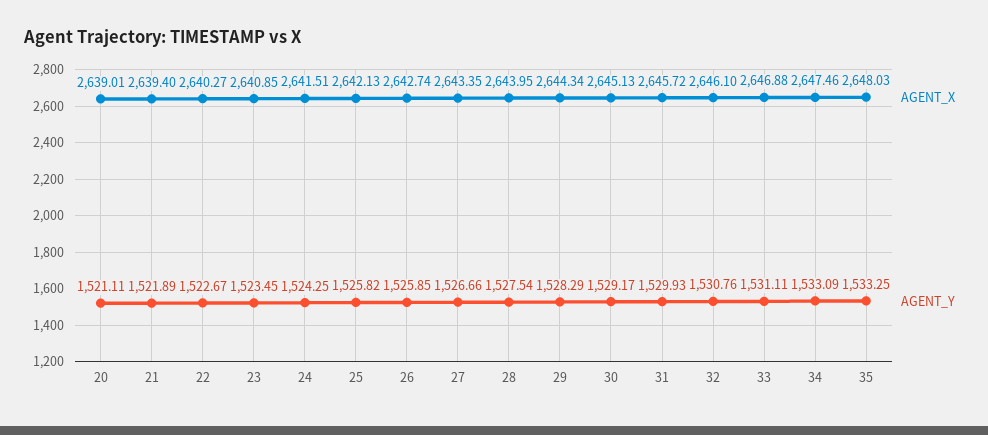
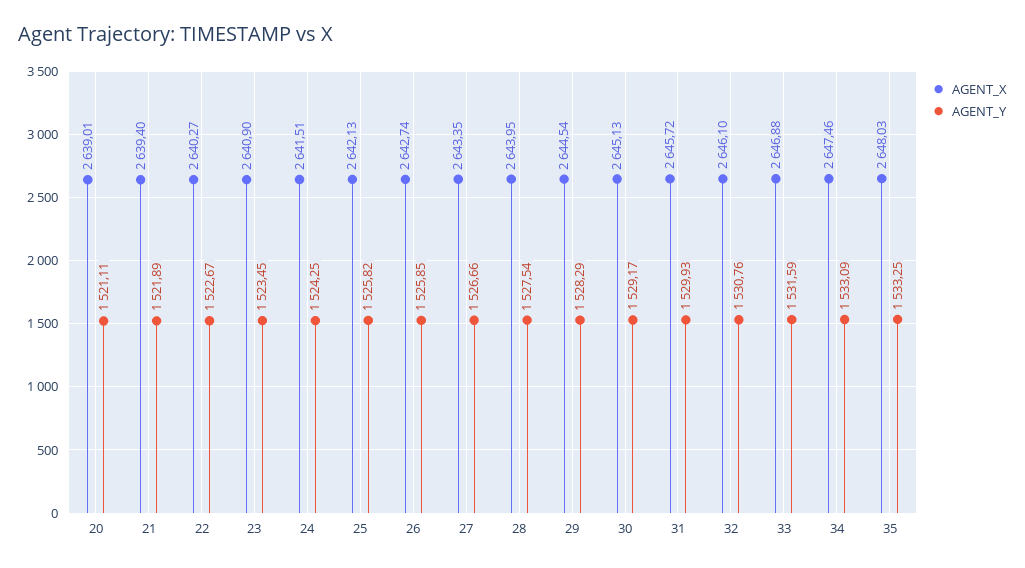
  {
    "AGENT_X": {
      "20": 2639.01,
      "21": 2639.4,
      "22": 2640.27,
-     "23": 2640.85,
+     "23": 2640.9,
      "24": 2641.51,
      "25": 2642.13,
      "26": 2642.74,
      "27": 2643.35,
      "28": 2643.95,
-     "29": 2644.34,
+     "29": 2644.54,
      "30": 2645.13,
      "31": 2645.72,
      "32": 2646.1,
      "33": 2646.88,
      "34": 2647.46,
      "35": 2648.03
    },
    "AGENT_Y": {
      "20": 1521.11,
      "21": 1521.89,
      "22": 1522.67,
      "23": 1523.45,
      "24": 1524.25,
      "25": 1525.82,
      "26": 1525.85,
      "27": 1526.66,
      "28": 1527.54,
      "29": 1528.29,
      "30": 1529.17,
      "31": 1529.93,
      "32": 1530.76,
-     "33": 1531.11,
+     "33": 1531.59,
      "34": 1533.09,
      "35": 1533.25
    }
  }

